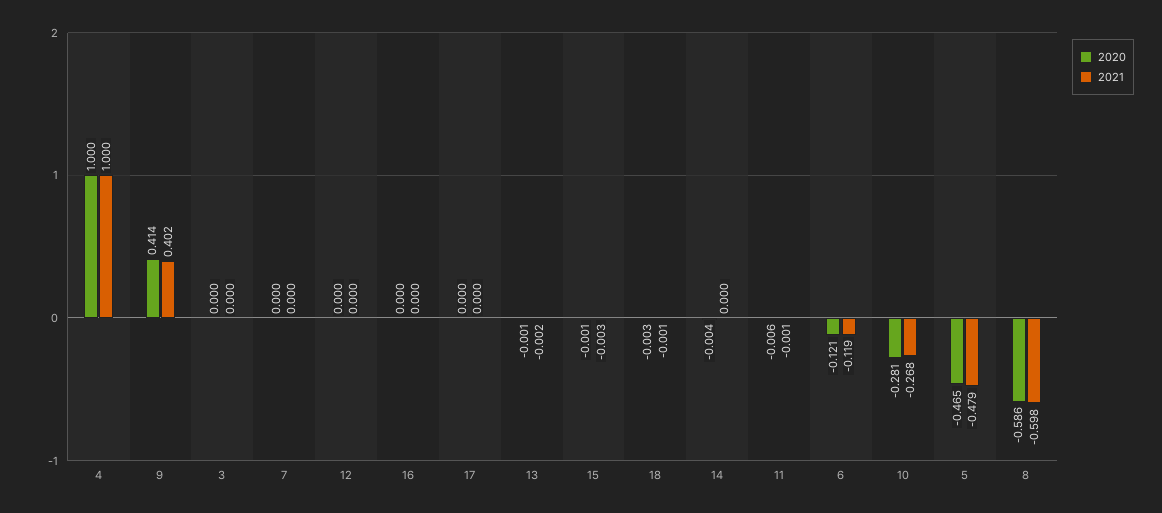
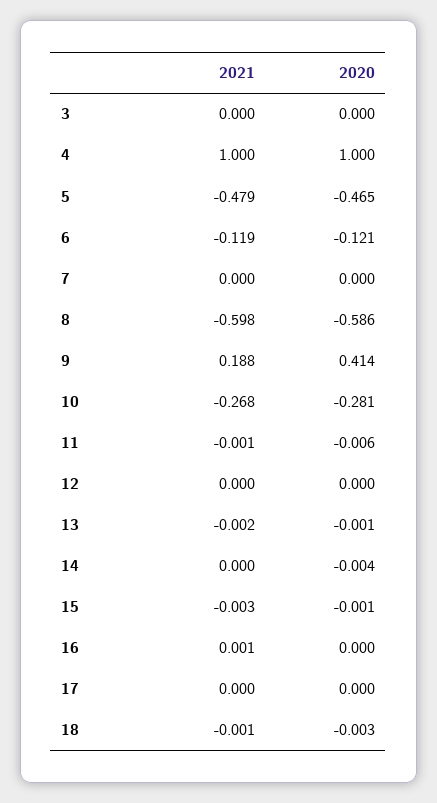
  {
    "2020": {
      "4": 1,
      "9": 0.414,
      "3": 0,
      "7": 0,
      "12": 0,
      "16": 0,
      "17": 0,
      "13": -0.001,
      "15": -0.001,
      "18": -0.003,
      "14": -0.004,
      "11": -0.006,
      "6": -0.121,
      "10": -0.281,
      "5": -0.465,
      "8": -0.586
    },
    "2021": {
      "4": 1,
-     "9": 0.402,
+     "9": 0.188,
      "3": 0,
      "7": 0,
      "12": 0,
-     "16": 0,
+     "16": 0.001,
      "17": 0,
      "13": -0.002,
      "15": -0.003,
      "18": -0.001,
      "14": 0,
      "11": -0.001,
      "6": -0.119,
      "10": -0.268,
      "5": -0.479,
      "8": -0.598
    }
  }

